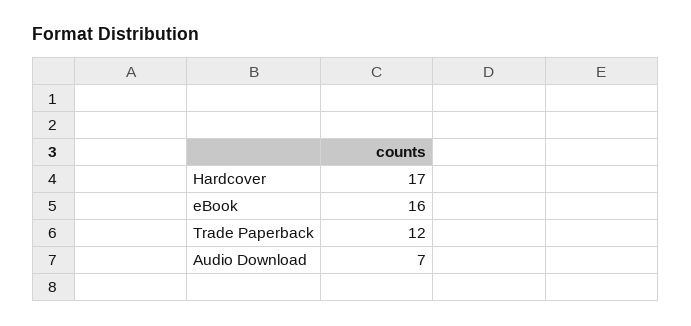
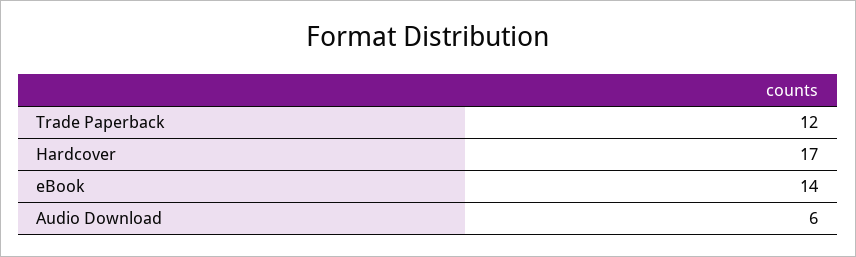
  {
    "Hardcover": 17,
-   "eBook": 16,
+   "eBook": 14,
    "Trade Paperback": 12,
-   "Audio Download": 7
+   "Audio Download": 6
  }

